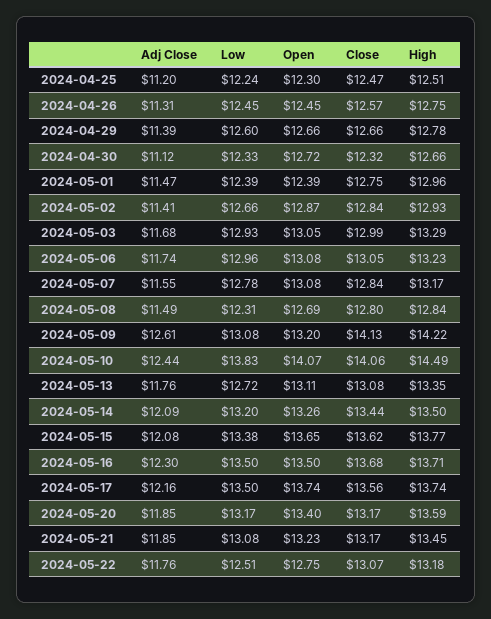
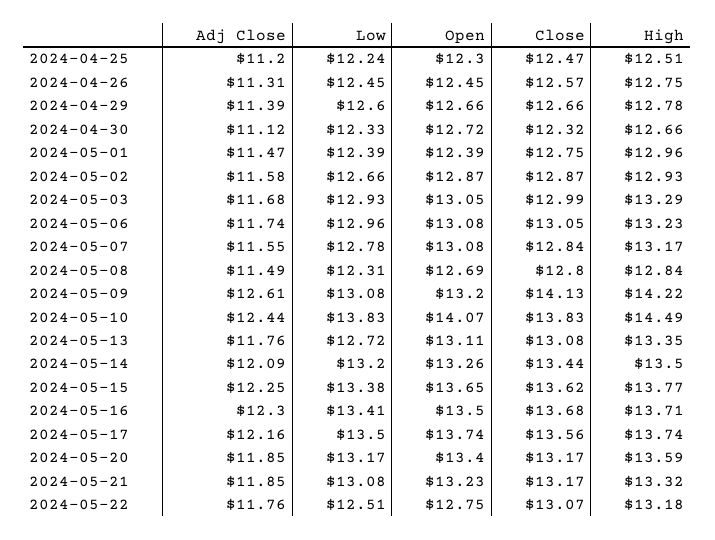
  {
    "Adj Close": {
      "2024-04-25": 11.2,
      "2024-04-26": 11.31,
      "2024-04-29": 11.39,
      "2024-04-30": 11.12,
      "2024-05-01": 11.47,
-     "2024-05-02": 11.41,
+     "2024-05-02": 11.58,
      "2024-05-03": 11.68,
      "2024-05-06": 11.74,
      "2024-05-07": 11.55,
      "2024-05-08": 11.49,
      "2024-05-09": 12.61,
      "2024-05-10": 12.44,
      "2024-05-13": 11.76,
      "2024-05-14": 12.09,
-     "2024-05-15": 12.08,
+     "2024-05-15": 12.25,
      "2024-05-16": 12.3,
      "2024-05-17": 12.16,
      "2024-05-20": 11.85,
      "2024-05-21": 11.85,
      "2024-05-22": 11.76
    },
    "Low": {
      "2024-04-25": 12.24,
      "2024-04-26": 12.45,
      "2024-04-29": 12.6,
      "2024-04-30": 12.33,
      "2024-05-01": 12.39,
      "2024-05-02": 12.66,
      "2024-05-03": 12.93,
      "2024-05-06": 12.96,
      "2024-05-07": 12.78,
      "2024-05-08": 12.31,
      "2024-05-09": 13.08,
      "2024-05-10": 13.83,
      "2024-05-13": 12.72,
      "2024-05-14": 13.2,
      "2024-05-15": 13.38,
-     "2024-05-16": 13.5,
+     "2024-05-16": 13.41,
      "2024-05-17": 13.5,
      "2024-05-20": 13.17,
      "2024-05-21": 13.08,
      "2024-05-22": 12.51
    },
    "Open": {
      "2024-04-25": 12.3,
      "2024-04-26": 12.45,
      "2024-04-29": 12.66,
      "2024-04-30": 12.72,
      "2024-05-01": 12.39,
      "2024-05-02": 12.87,
      "2024-05-03": 13.05,
      "2024-05-06": 13.08,
      "2024-05-07": 13.08,
      "2024-05-08": 12.69,
      "2024-05-09": 13.2,
      "2024-05-10": 14.07,
      "2024-05-13": 13.11,
      "2024-05-14": 13.26,
      "2024-05-15": 13.65,
      "2024-05-16": 13.5,
      "2024-05-17": 13.74,
      "2024-05-20": 13.4,
      "2024-05-21": 13.23,
      "2024-05-22": 12.75
    },
    "Close": {
      "2024-04-25": 12.47,
      "2024-04-26": 12.57,
      "2024-04-29": 12.66,
      "2024-04-30": 12.32,
      "2024-05-01": 12.75,
-     "2024-05-02": 12.84,
+     "2024-05-02": 12.87,
      "2024-05-03": 12.99,
      "2024-05-06": 13.05,
      "2024-05-07": 12.84,
      "2024-05-08": 12.8,
      "2024-05-09": 14.13,
-     "2024-05-10": 14.06,
+     "2024-05-10": 13.83,
      "2024-05-13": 13.08,
      "2024-05-14": 13.44,
      "2024-05-15": 13.62,
      "2024-05-16": 13.68,
      "2024-05-17": 13.56,
      "2024-05-20": 13.17,
      "2024-05-21": 13.17,
      "2024-05-22": 13.07
    },
    "High": {
      "2024-04-25": 12.51,
      "2024-04-26": 12.75,
      "2024-04-29": 12.78,
      "2024-04-30": 12.66,
      "2024-05-01": 12.96,
      "2024-05-02": 12.93,
      "2024-05-03": 13.29,
      "2024-05-06": 13.23,
      "2024-05-07": 13.17,
      "2024-05-08": 12.84,
      "2024-05-09": 14.22,
      "2024-05-10": 14.49,
      "2024-05-13": 13.35,
      "2024-05-14": 13.5,
      "2024-05-15": 13.77,
      "2024-05-16": 13.71,
      "2024-05-17": 13.74,
      "2024-05-20": 13.59,
-     "2024-05-21": 13.45,
+     "2024-05-21": 13.32,
      "2024-05-22": 13.18
    }
  }

